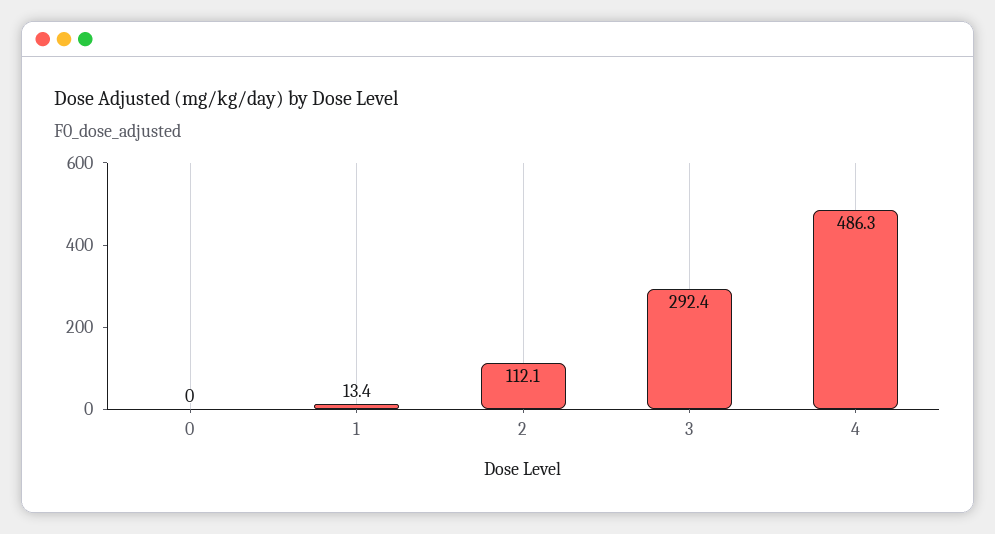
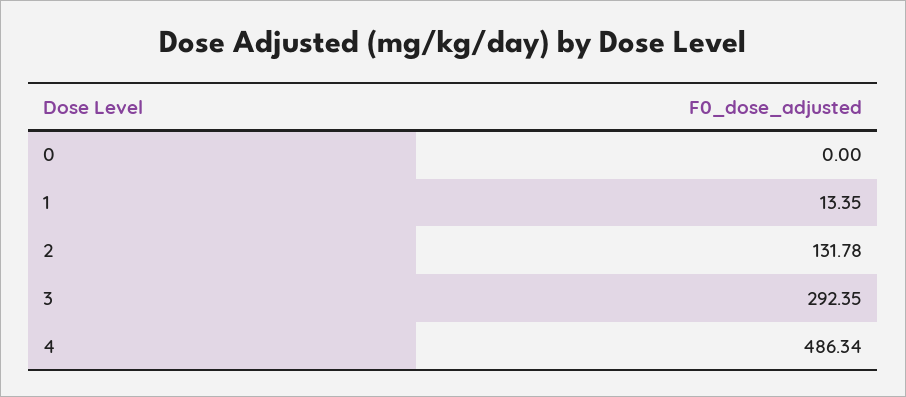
  {
    "0": 0,
    "1": 13.35,
-   "2": 112.1,
+   "2": 131.78,
    "3": 292.35,
    "4": 486.34
  }

